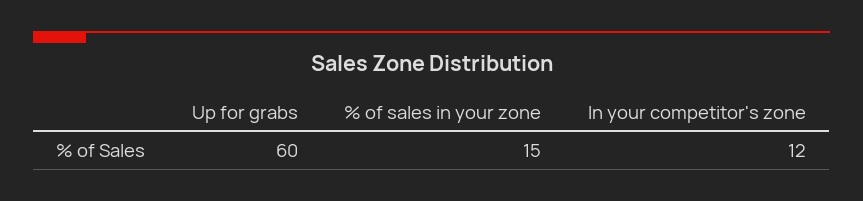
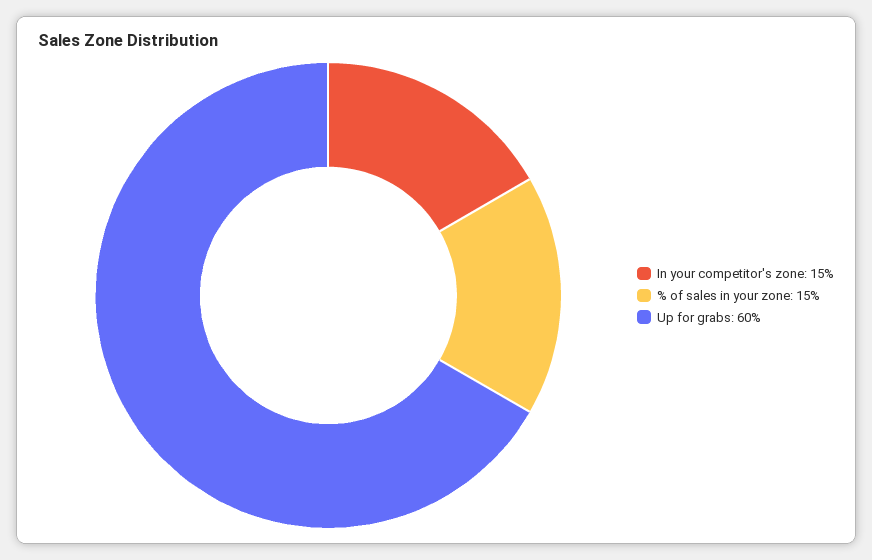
  {
    "Up for grabs": 60,
    "% of sales in your zone": 15,
-   "In your competitor's zone": 12
+   "In your competitor's zone": 15
  }

